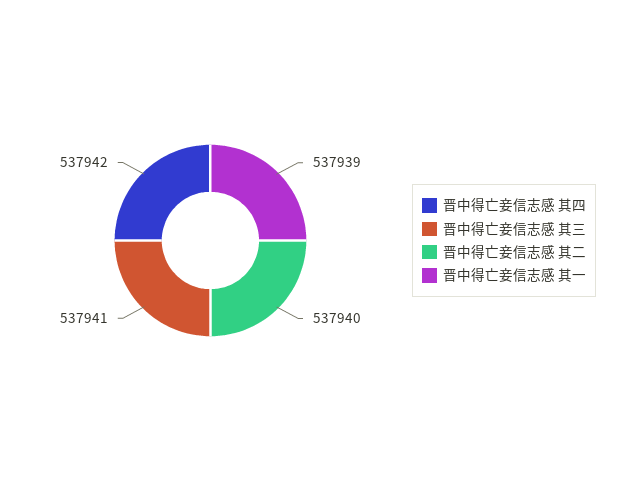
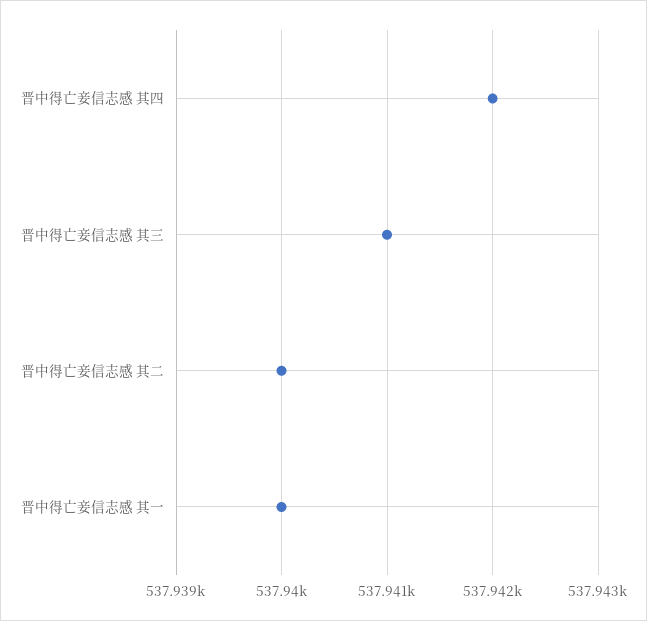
  {
    "晋中得亡妾信志感 其四": 537942,
    "晋中得亡妾信志感 其三": 537941,
    "晋中得亡妾信志感 其二": 537940,
-   "晋中得亡妾信志感 其一": 537939
+   "晋中得亡妾信志感 其一": 537940
  }

